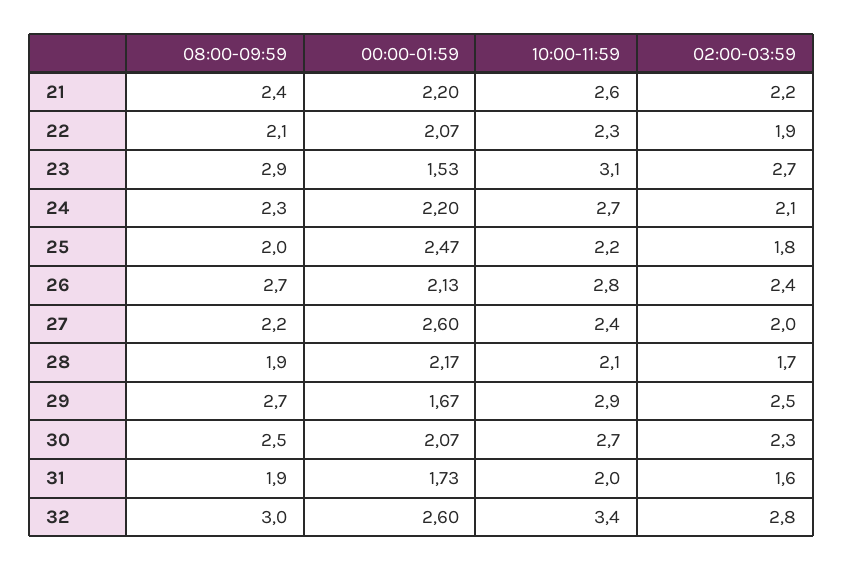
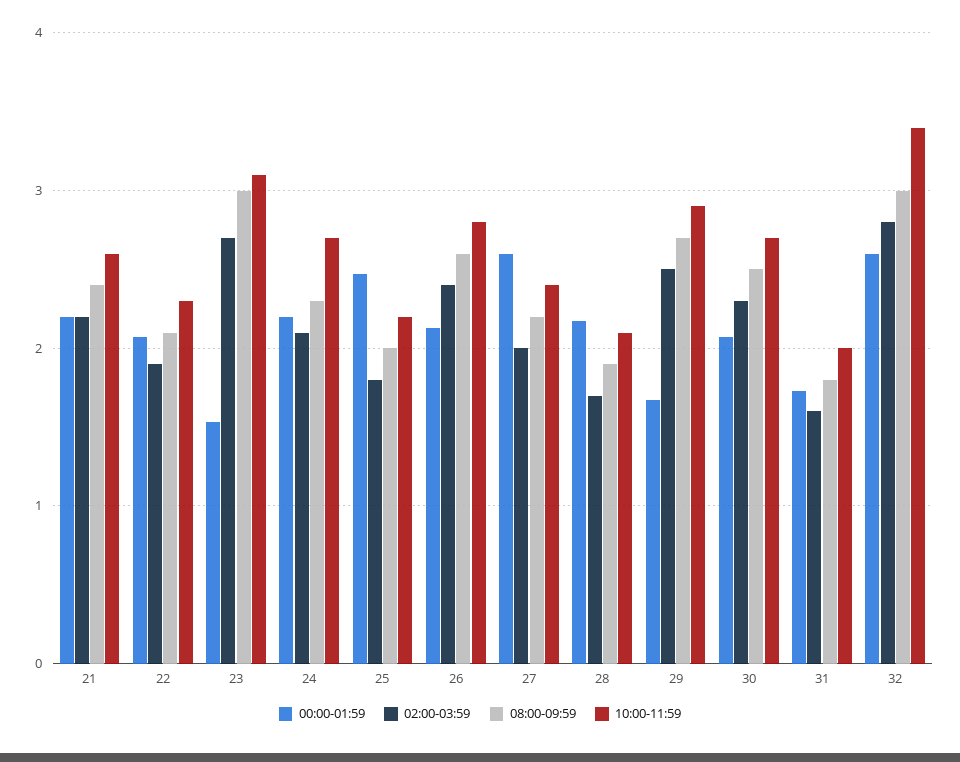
  {
    "08:00-09:59": {
      "21": 2.4,
      "22": 2.1,
-     "23": 2.9,
+     "23": 3,
      "24": 2.3,
      "25": 2,
-     "26": 2.7,
+     "26": 2.6,
      "27": 2.2,
      "28": 1.9,
      "29": 2.7,
      "30": 2.5,
-     "31": 1.9,
+     "31": 1.8,
      "32": 3
    },
    "00:00-01:59": {
      "21": 2.2,
      "22": 2.07,
      "23": 1.53,
      "24": 2.2,
      "25": 2.47,
      "26": 2.13,
      "27": 2.6,
      "28": 2.17,
      "29": 1.67,
      "30": 2.07,
      "31": 1.73,
      "32": 2.6
    },
    "10:00-11:59": {
      "21": 2.6,
      "22": 2.3,
      "23": 3.1,
      "24": 2.7,
      "25": 2.2,
      "26": 2.8,
      "27": 2.4,
      "28": 2.1,
      "29": 2.9,
      "30": 2.7,
      "31": 2,
      "32": 3.4
    },
    "02:00-03:59": {
      "21": 2.2,
      "22": 1.9,
      "23": 2.7,
      "24": 2.1,
      "25": 1.8,
      "26": 2.4,
      "27": 2,
      "28": 1.7,
      "29": 2.5,
      "30": 2.3,
      "31": 1.6,
      "32": 2.8
    }
  }

